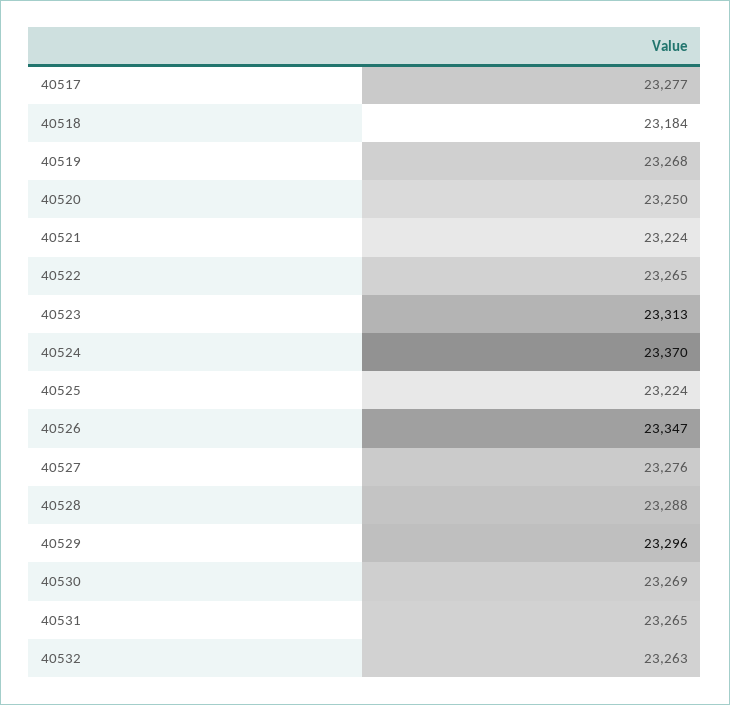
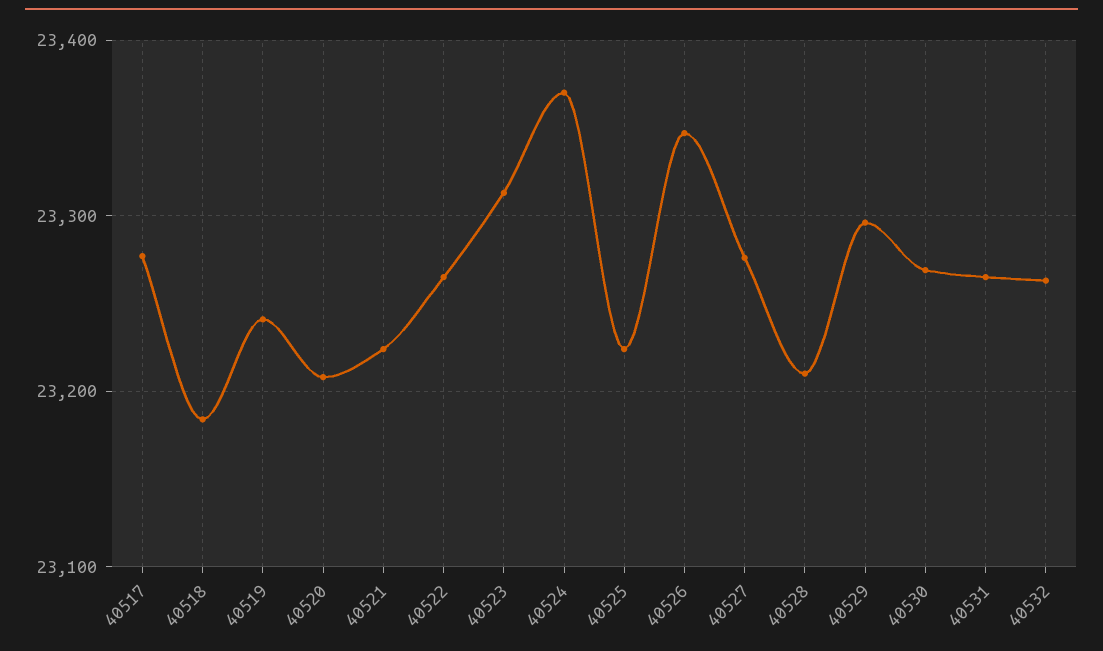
  {
    "40517": 23277,
    "40518": 23184,
-   "40519": 23268,
+   "40519": 23240,
-   "40520": 23250,
+   "40520": 23210,
    "40521": 23224,
    "40522": 23265,
    "40523": 23313,
    "40524": 23370,
    "40525": 23224,
    "40526": 23347,
    "40527": 23276,
-   "40528": 23288,
+   "40528": 23210,
    "40529": 23296,
    "40530": 23269,
    "40531": 23265,
    "40532": 23263
  }

